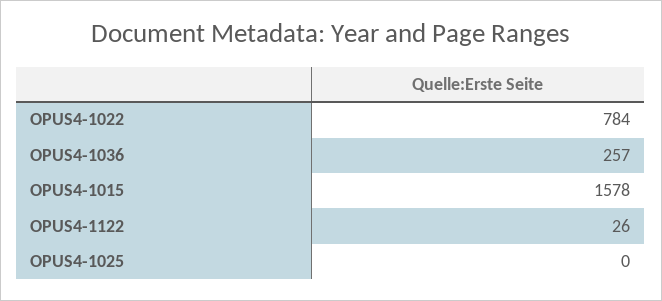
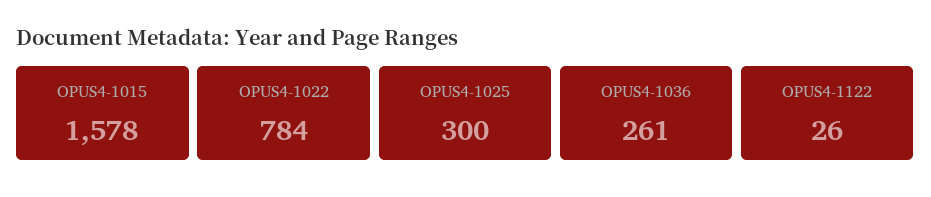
  {
    "OPUS4-1022": 784,
-   "OPUS4-1036": 257,
+   "OPUS4-1036": 261,
    "OPUS4-1015": 1578,
    "OPUS4-1122": 26,
-   "OPUS4-1025": 0
+   "OPUS4-1025": 300
  }

